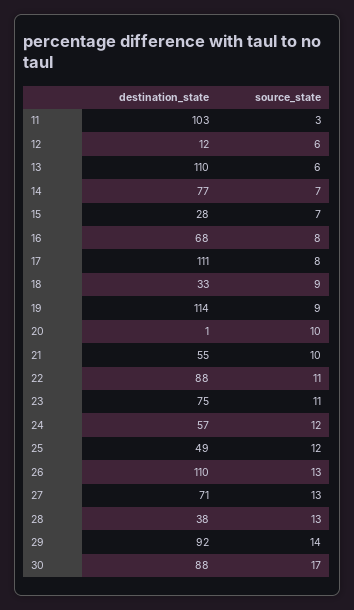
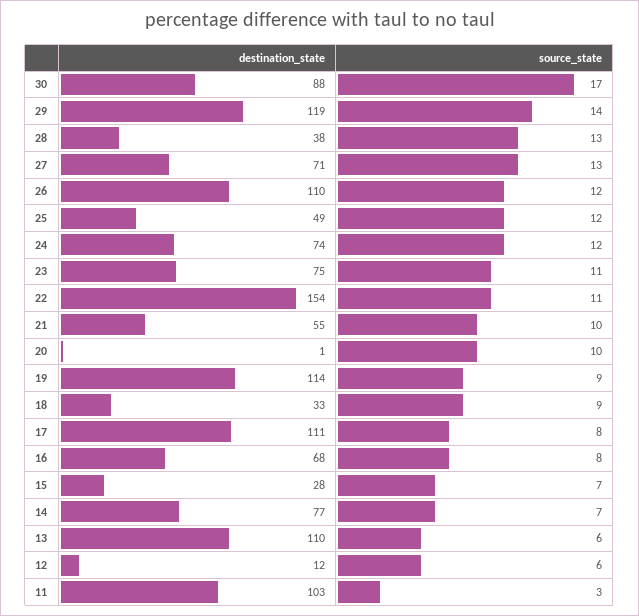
  {
    "destination_state": {
      "11": 103,
      "12": 12,
      "13": 110,
      "14": 77,
      "15": 28,
      "16": 68,
      "17": 111,
      "18": 33,
      "19": 114,
      "20": 1,
      "21": 55,
-     "22": 88,
+     "22": 154,
      "23": 75,
-     "24": 57,
+     "24": 74,
      "25": 49,
      "26": 110,
      "27": 71,
      "28": 38,
-     "29": 92,
+     "29": 119,
      "30": 88
    },
    "source_state": {
      "11": 3,
      "12": 6,
      "13": 6,
      "14": 7,
      "15": 7,
      "16": 8,
      "17": 8,
      "18": 9,
      "19": 9,
      "20": 10,
      "21": 10,
      "22": 11,
      "23": 11,
      "24": 12,
      "25": 12,
-     "26": 13,
+     "26": 12,
      "27": 13,
      "28": 13,
      "29": 14,
      "30": 17
    }
  }

